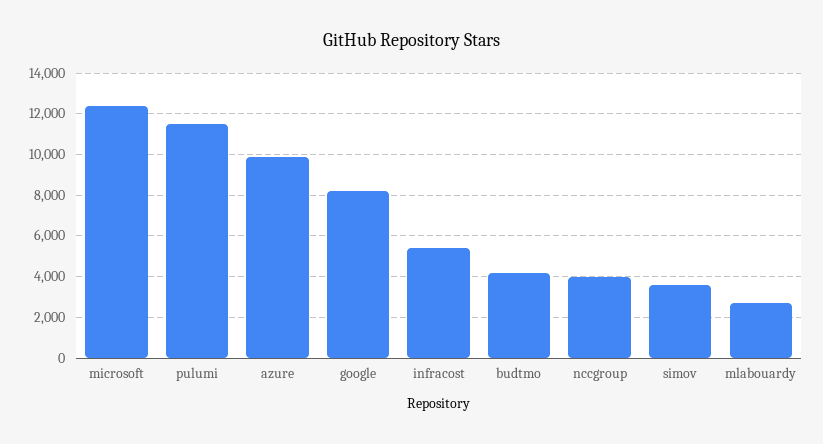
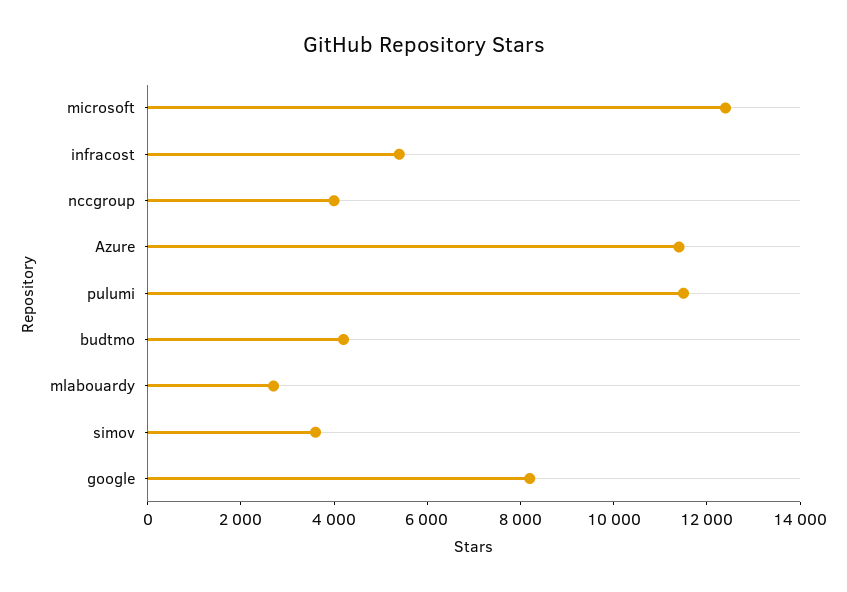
  {
    "microsoft": 12500,
    "pulumi": 11500,
-   "azure": 10000,
+   "azure": 11500,
    "google": 8000,
    "infracost": 5500,
    "budtmo": 4000,
    "nccgroup": 4000,
    "simov": 3500,
    "mlabouardy": 2500
  }

